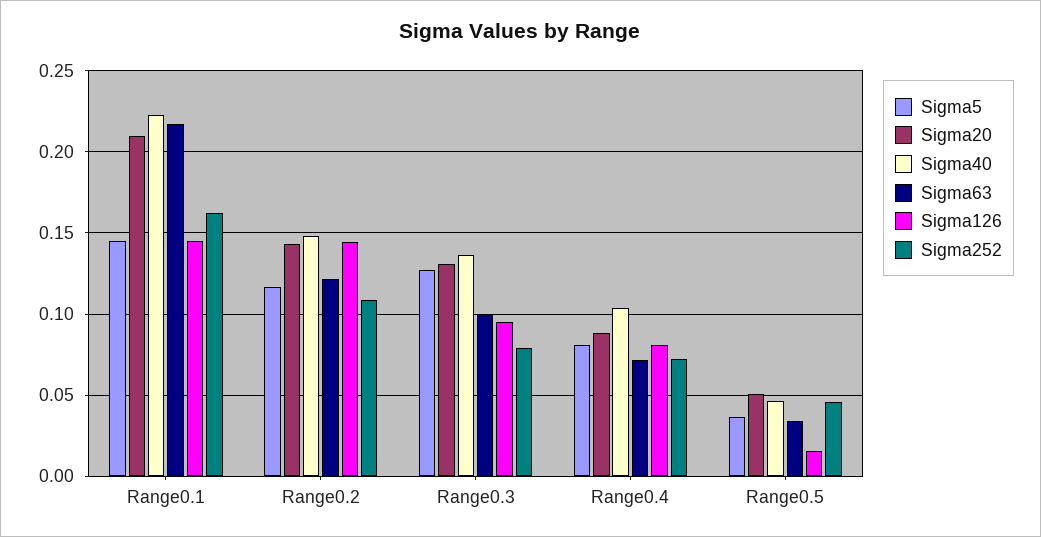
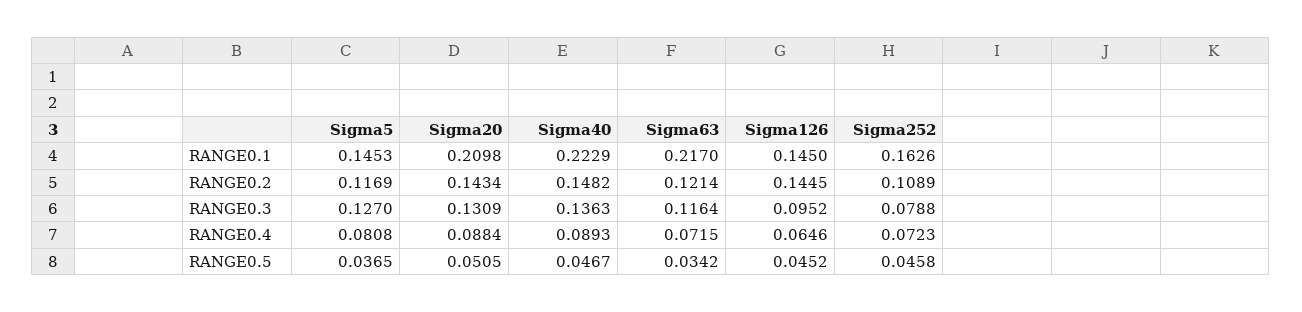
  {
    "Sigma5": {
      "Range0.1": 0.1453,
      "Range0.2": 0.1169,
      "Range0.3": 0.127,
      "Range0.4": 0.0808,
      "Range0.5": 0.0365
    },
    "Sigma20": {
      "Range0.1": 0.2098,
      "Range0.2": 0.1434,
      "Range0.3": 0.1309,
      "Range0.4": 0.0884,
      "Range0.5": 0.0505
    },
    "Sigma40": {
      "Range0.1": 0.2229,
      "Range0.2": 0.1482,
      "Range0.3": 0.1363,
-     "Range0.4": 0.105,
+     "Range0.4": 0.0893,
      "Range0.5": 0.0467
    },
    "Sigma63": {
      "Range0.1": 0.217,
      "Range0.2": 0.1214,
-     "Range0.3": 0.1,
+     "Range0.3": 0.1164,
      "Range0.4": 0.0715,
      "Range0.5": 0.0342
    },
    "Sigma126": {
      "Range0.1": 0.145,
      "Range0.2": 0.1445,
      "Range0.3": 0.0952,
-     "Range0.4": 0.08,
+     "Range0.4": 0.0646,
-     "Range0.5": 0.015
+     "Range0.5": 0.0452
    },
    "Sigma252": {
      "Range0.1": 0.1626,
      "Range0.2": 0.1089,
      "Range0.3": 0.0788,
      "Range0.4": 0.0723,
      "Range0.5": 0.0458
    }
  }

